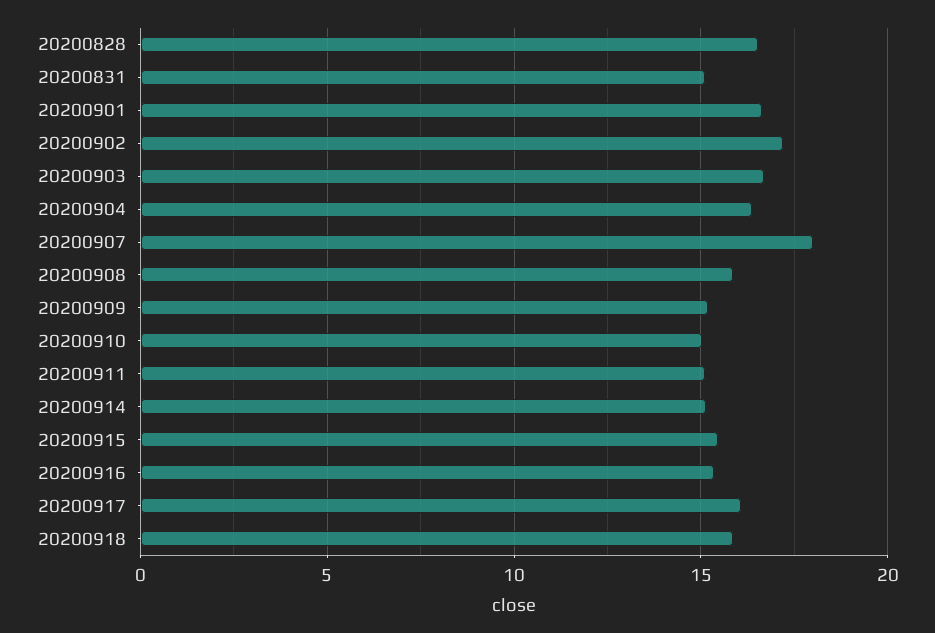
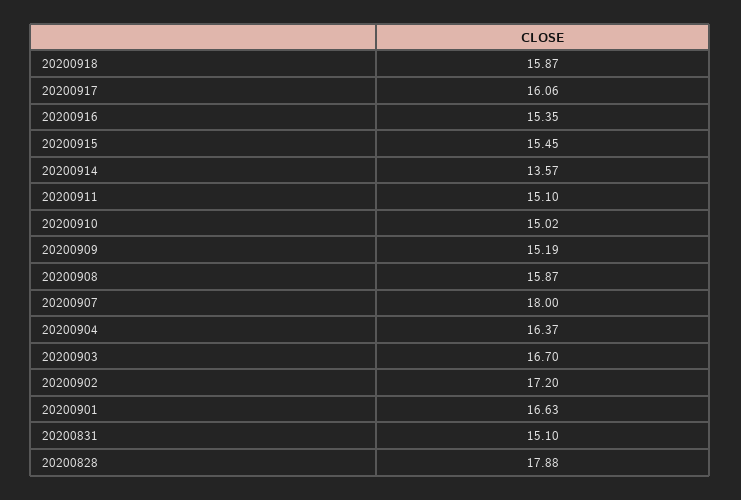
  {
-   "20200828": 16.5,
+   "20200828": 17.88,
    "20200831": 15.1,
    "20200901": 16.63,
    "20200902": 17.2,
    "20200903": 16.7,
    "20200904": 16.37,
    "20200907": 18,
    "20200908": 15.87,
    "20200909": 15.19,
    "20200910": 15.02,
    "20200911": 15.1,
-   "20200914": 15,
+   "20200914": 13.57,
    "20200915": 15.45,
    "20200916": 15.35,
    "20200917": 16.06,
    "20200918": 15.87
  }

